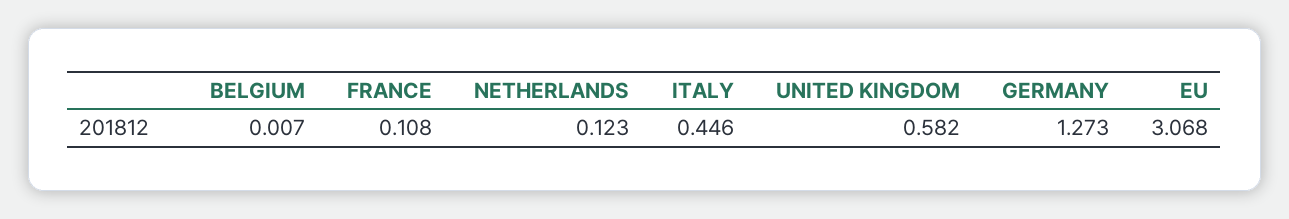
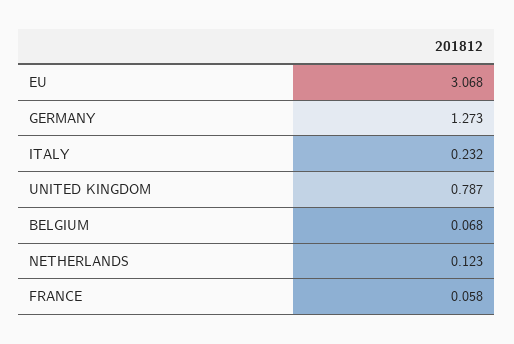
  {
-   "BELGIUM": 0.007,
+   "BELGIUM": 0.068,
-   "FRANCE": 0.108,
+   "FRANCE": 0.058,
    "NETHERLANDS": 0.123,
-   "ITALY": 0.446,
+   "ITALY": 0.232,
-   "UNITED KINGDOM": 0.582,
+   "UNITED KINGDOM": 0.787,
    "GERMANY": 1.273,
    "EU": 3.068
  }

